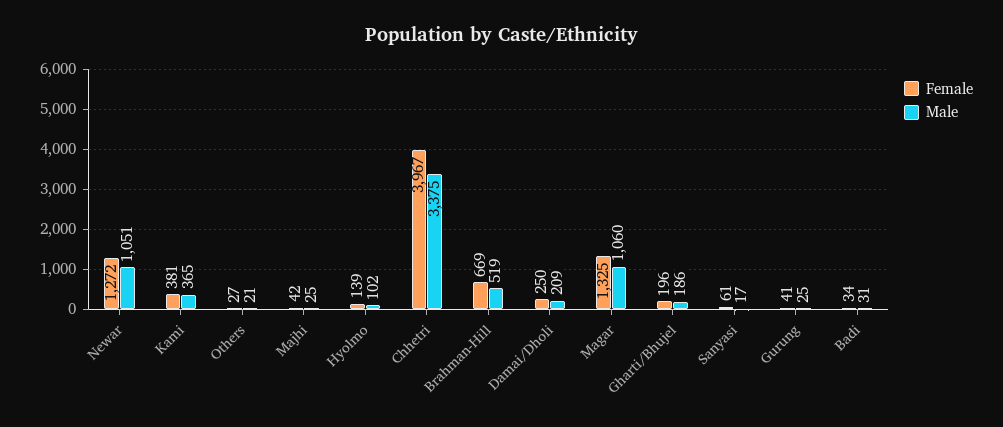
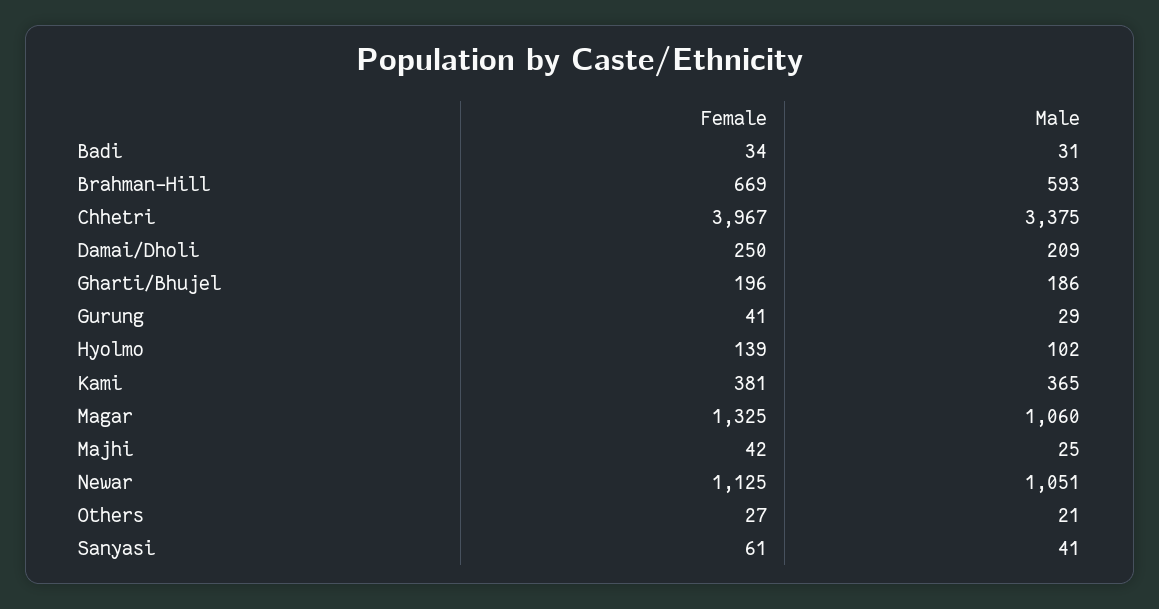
  {
    "Female": {
-     "Newar": 1272,
+     "Newar": 1125,
      "Kami": 381,
      "Others": 27,
      "Majhi": 42,
      "Hyolmo": 139,
      "Chhetri": 3967,
      "Brahman-Hill": 669,
      "Damai/Dholi": 250,
      "Magar": 1325,
      "Gharti/Bhujel": 196,
      "Sanyasi": 61,
      "Gurung": 41,
      "Badi": 34
    },
    "Male": {
      "Newar": 1051,
      "Kami": 365,
      "Others": 21,
      "Majhi": 25,
      "Hyolmo": 102,
      "Chhetri": 3375,
-     "Brahman-Hill": 519,
+     "Brahman-Hill": 593,
      "Damai/Dholi": 209,
      "Magar": 1060,
      "Gharti/Bhujel": 186,
-     "Sanyasi": 17,
+     "Sanyasi": 41,
-     "Gurung": 25,
+     "Gurung": 29,
      "Badi": 31
    }
  }

